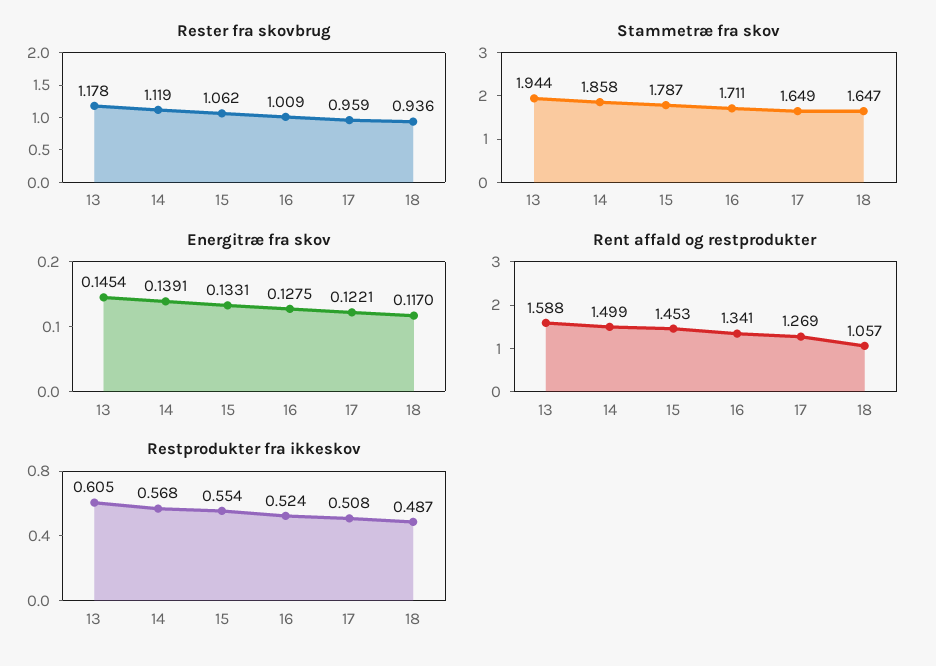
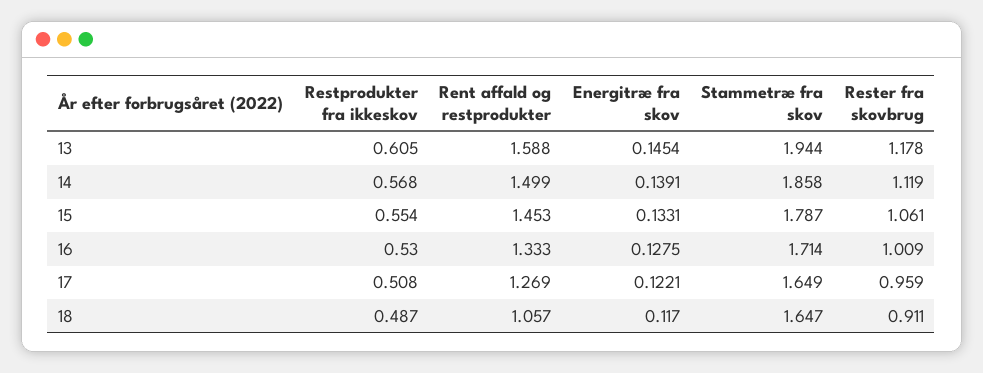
  {
    "Rester fra skovbrug": {
      "13": 1.178,
      "14": 1.119,
-     "15": 1.062,
+     "15": 1.061,
      "16": 1.009,
      "17": 0.959,
-     "18": 0.936
+     "18": 0.911
    },
    "Stammetræ fra skov": {
      "13": 1.944,
      "14": 1.858,
      "15": 1.787,
-     "16": 1.711,
+     "16": 1.714,
      "17": 1.649,
      "18": 1.647
    },
    "Energitræ fra skov": {
      "13": 0.1454,
      "14": 0.1391,
      "15": 0.1331,
      "16": 0.1275,
      "17": 0.1221,
      "18": 0.117
    },
    "Rent affald og restprodukter": {
      "13": 1.588,
      "14": 1.499,
      "15": 1.453,
-     "16": 1.341,
+     "16": 1.333,
      "17": 1.269,
      "18": 1.057
    },
    "Restprodukter fra ikkeskov": {
      "13": 0.605,
      "14": 0.568,
      "15": 0.554,
-     "16": 0.524,
+     "16": 0.53,
      "17": 0.508,
      "18": 0.487
    }
  }

